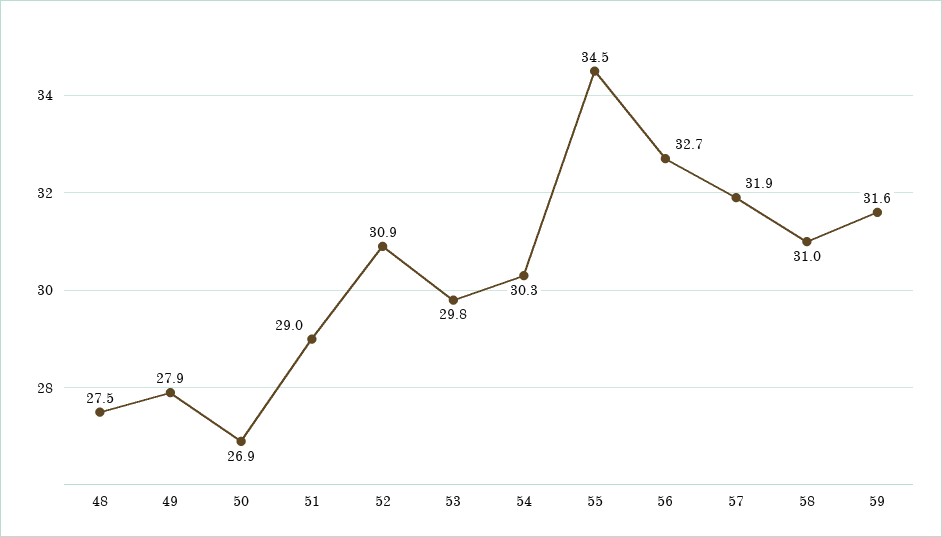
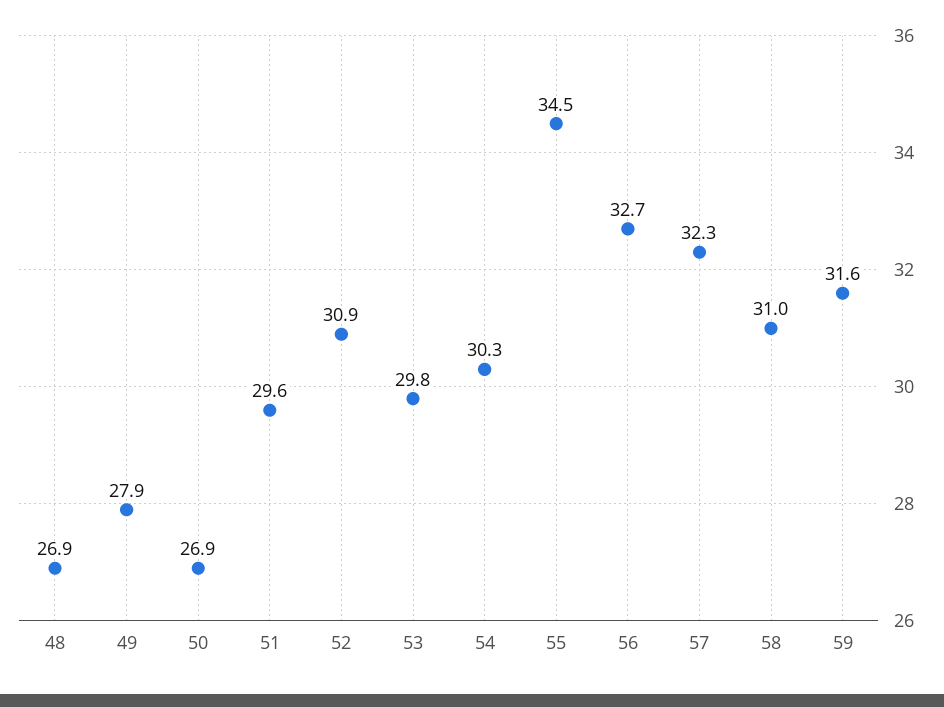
  {
-   "48": 27.5,
+   "48": 26.9,
    "49": 27.9,
    "50": 26.9,
-   "51": 29,
+   "51": 29.6,
    "52": 30.9,
    "53": 29.8,
    "54": 30.3,
    "55": 34.5,
    "56": 32.7,
-   "57": 31.9,
+   "57": 32.3,
    "58": 31,
    "59": 31.6
  }

